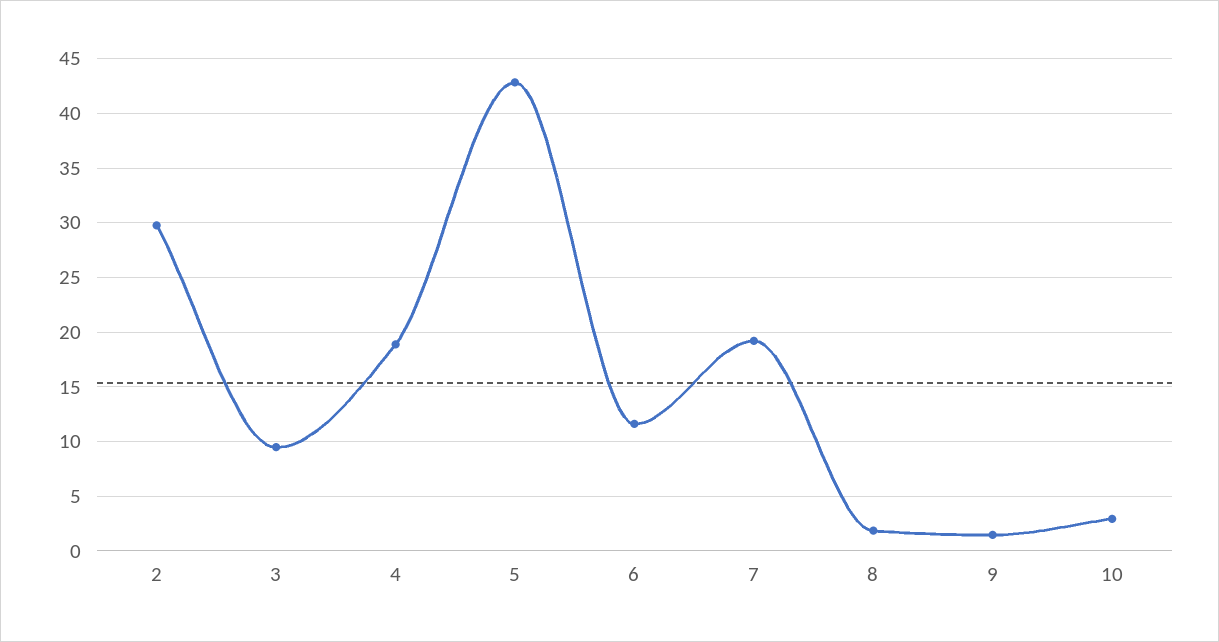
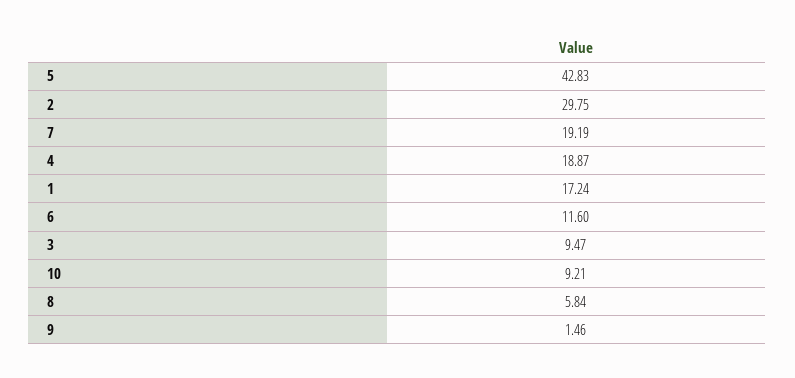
  {
    "2": 29.75,
    "3": 9.47,
    "4": 18.87,
    "5": 42.83,
    "6": 11.6,
    "7": 19.19,
-   "8": 2,
+   "8": 5.84,
    "9": 1.46,
-   "10": 3
+   "10": 9.21,
+   "1": 17.24
  }

